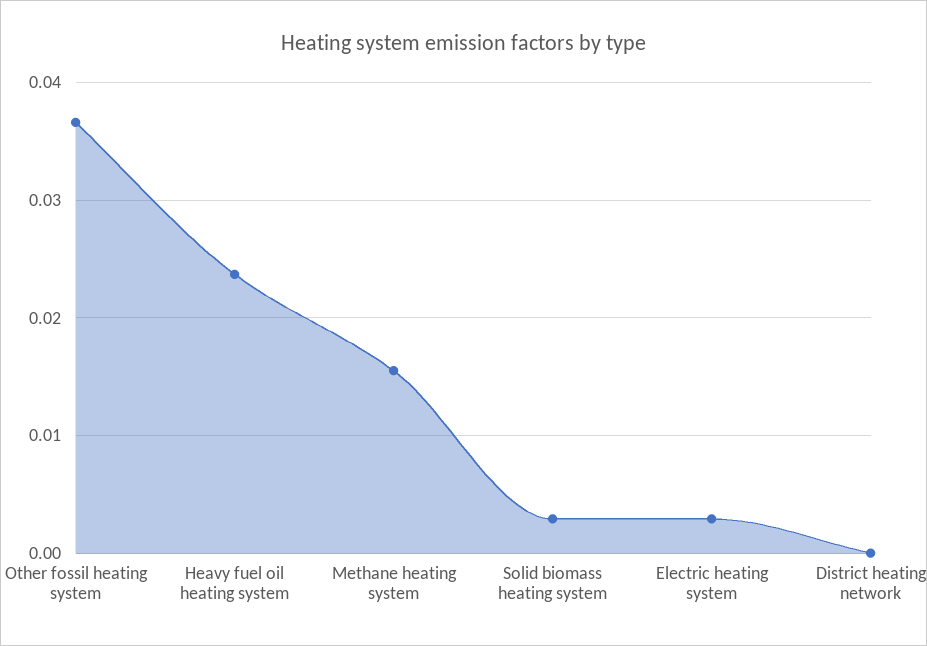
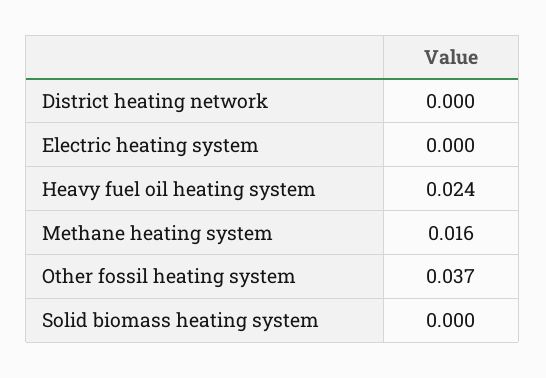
  {
    "Other fossil heating system": 0.037,
    "Heavy fuel oil heating system": 0.024,
    "Methane heating system": 0.016,
-   "Solid biomass heating system": 0.003,
+   "Solid biomass heating system": 0,
-   "Electric heating system": 0.003,
+   "Electric heating system": 0,
    "District heating network": 0
  }

